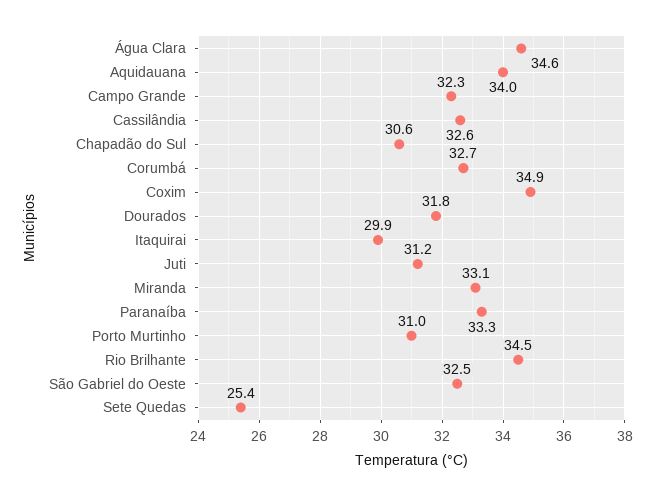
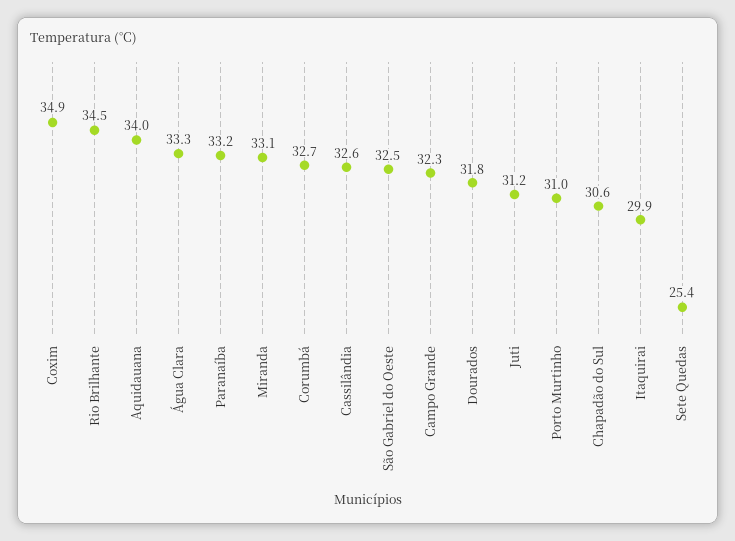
  {
-   "Água Clara": 34.6,
+   "Água Clara": 33.3,
    "Aquidauana": 34,
    "Campo Grande": 32.3,
    "Cassilândia": 32.6,
    "Chapadão do Sul": 30.6,
    "Corumbá": 32.7,
    "Coxim": 34.9,
    "Dourados": 31.8,
    "Itaquirai": 29.9,
    "Juti": 31.2,
    "Miranda": 33.1,
-   "Paranaíba": 33.3,
+   "Paranaíba": 33.2,
    "Porto Murtinho": 31,
    "Rio Brilhante": 34.5,
    "São Gabriel do Oeste": 32.5,
    "Sete Quedas": 25.4
  }

